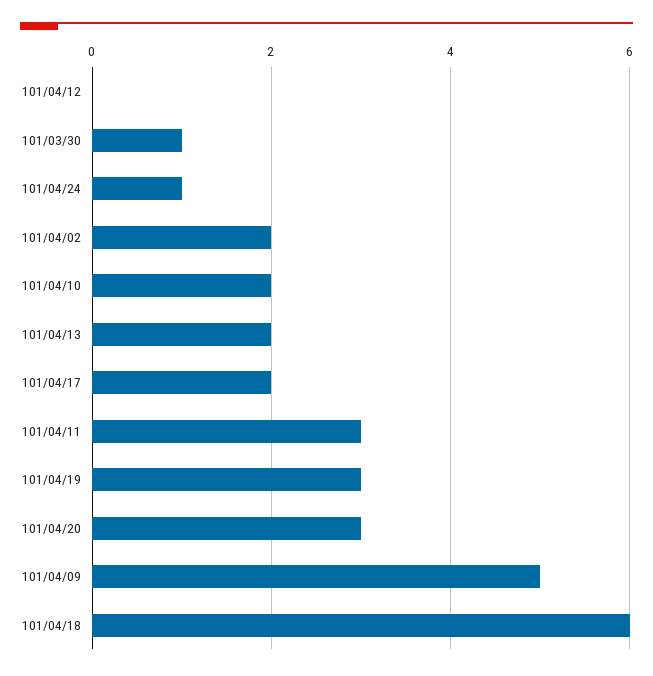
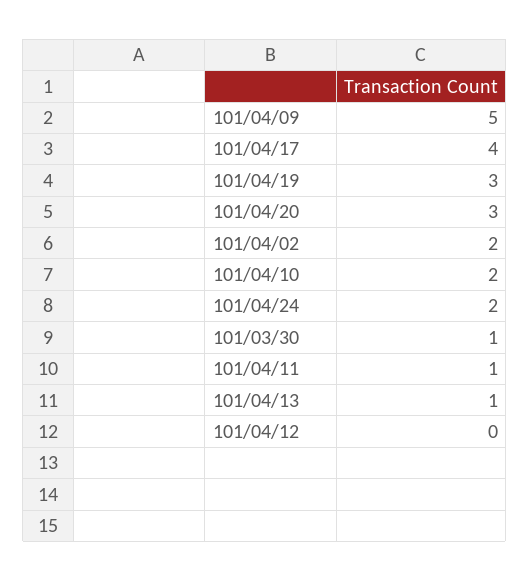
  {
    "101/04/12": 0,
    "101/03/30": 1,
-   "101/04/24": 1,
+   "101/04/24": 2,
    "101/04/02": 2,
    "101/04/10": 2,
-   "101/04/13": 2,
+   "101/04/13": 1,
-   "101/04/17": 2,
+   "101/04/17": 4,
-   "101/04/11": 3,
+   "101/04/11": 1,
    "101/04/19": 3,
    "101/04/20": 3,
-   "101/04/09": 5,
+   "101/04/09": 5
-   "101/04/18": 6
  }

